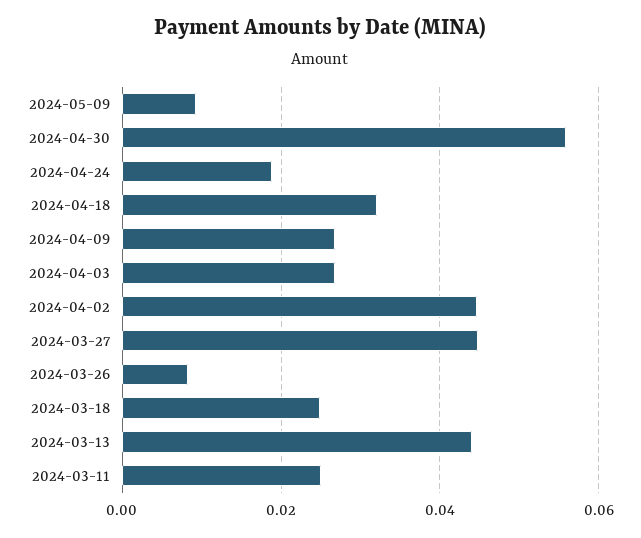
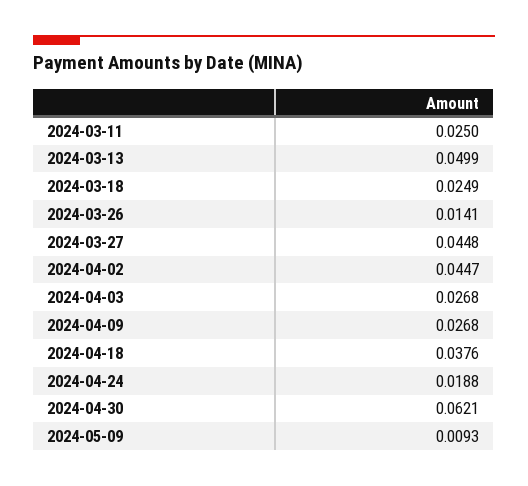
  {
    "2024-05-09": 0.0093,
-   "2024-04-30": 0.056,
+   "2024-04-30": 0.0621,
    "2024-04-24": 0.0188,
-   "2024-04-18": 0.032,
+   "2024-04-18": 0.0376,
    "2024-04-09": 0.0268,
    "2024-04-03": 0.0268,
    "2024-04-02": 0.0447,
    "2024-03-27": 0.0448,
-   "2024-03-26": 0.008,
+   "2024-03-26": 0.0141,
    "2024-03-18": 0.0249,
-   "2024-03-13": 0.044,
+   "2024-03-13": 0.0499,
    "2024-03-11": 0.025
  }

